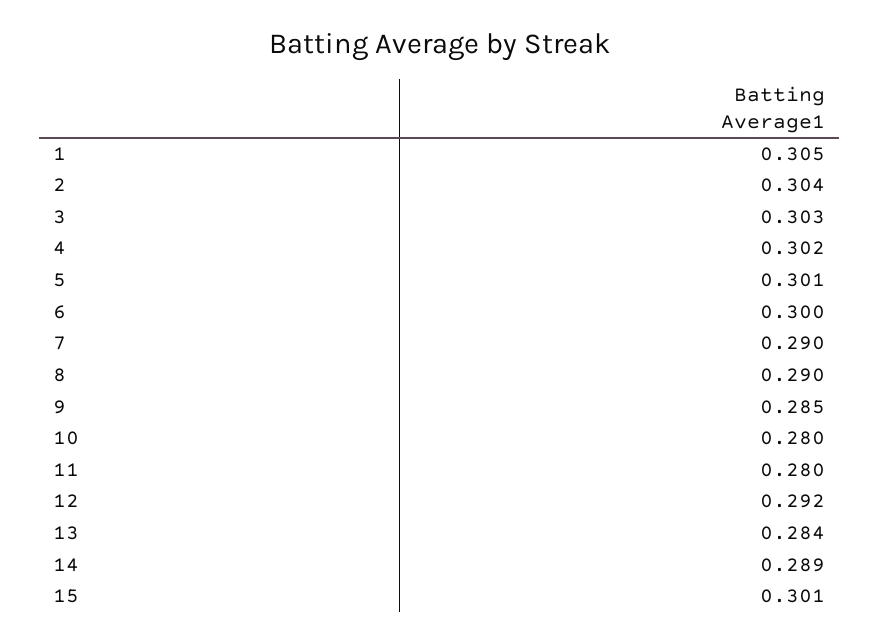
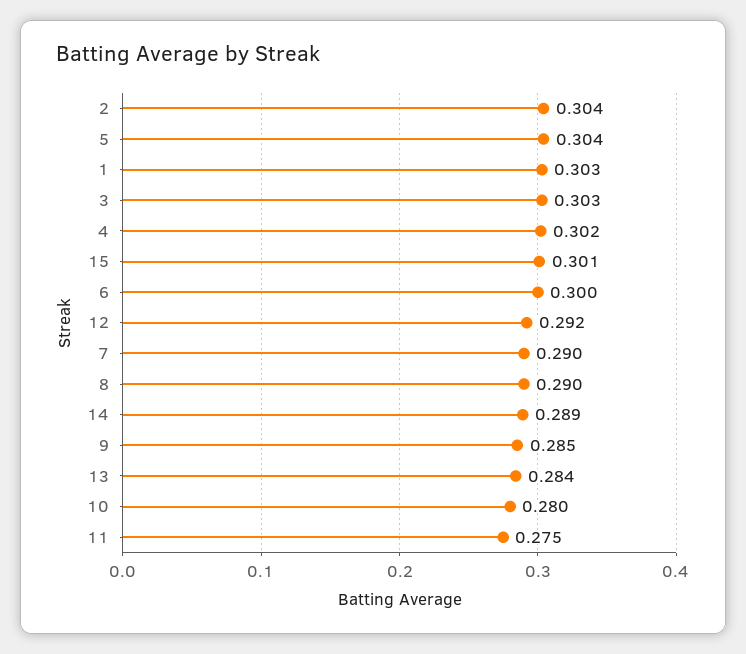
  {
-   "1": 0.305,
+   "1": 0.303,
    "2": 0.304,
    "3": 0.303,
    "4": 0.302,
-   "5": 0.301,
+   "5": 0.304,
    "6": 0.3,
    "7": 0.29,
    "8": 0.29,
    "9": 0.285,
    "10": 0.28,
-   "11": 0.28,
+   "11": 0.275,
    "12": 0.292,
    "13": 0.284,
    "14": 0.289,
    "15": 0.301
  }

